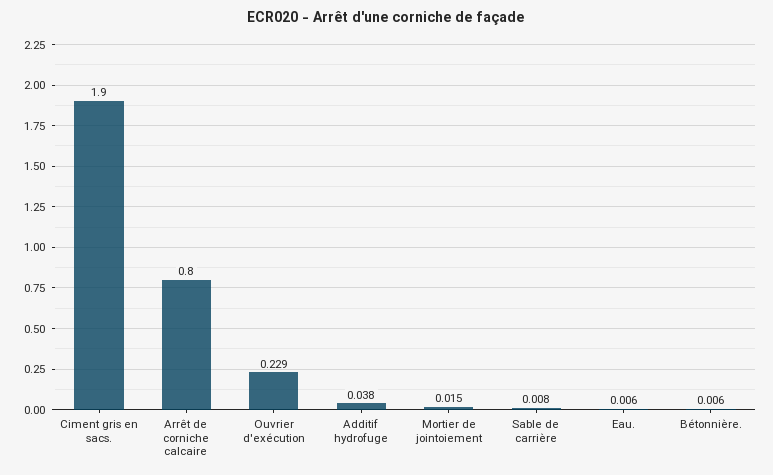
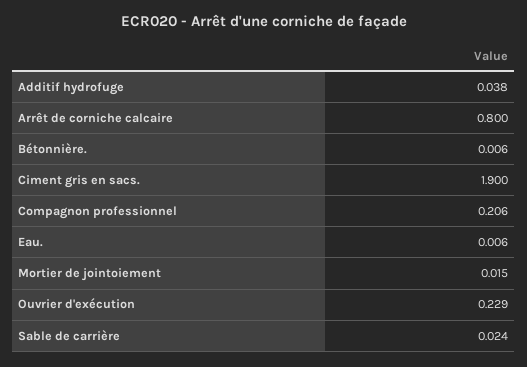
  {
    "Ciment gris en sacs.": 1.9,
    "Arrêt de corniche calcaire": 0.8,
    "Ouvrier d'exécution": 0.229,
    "Additif hydrofuge": 0.038,
    "Mortier de jointoiement": 0.015,
-   "Sable de carrière": 0.008,
+   "Sable de carrière": 0.024,
    "Eau.": 0.006,
-   "Bétonnière.": 0.006
+   "Bétonnière.": 0.006,
+   "Compagnon professionnel": 0.206
  }

